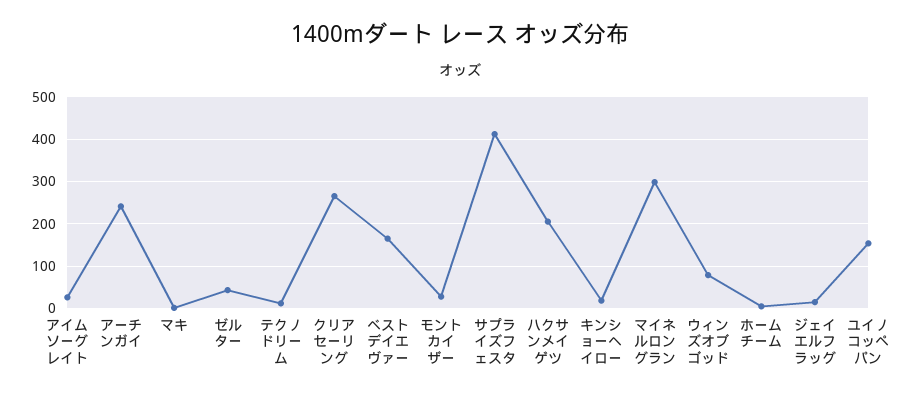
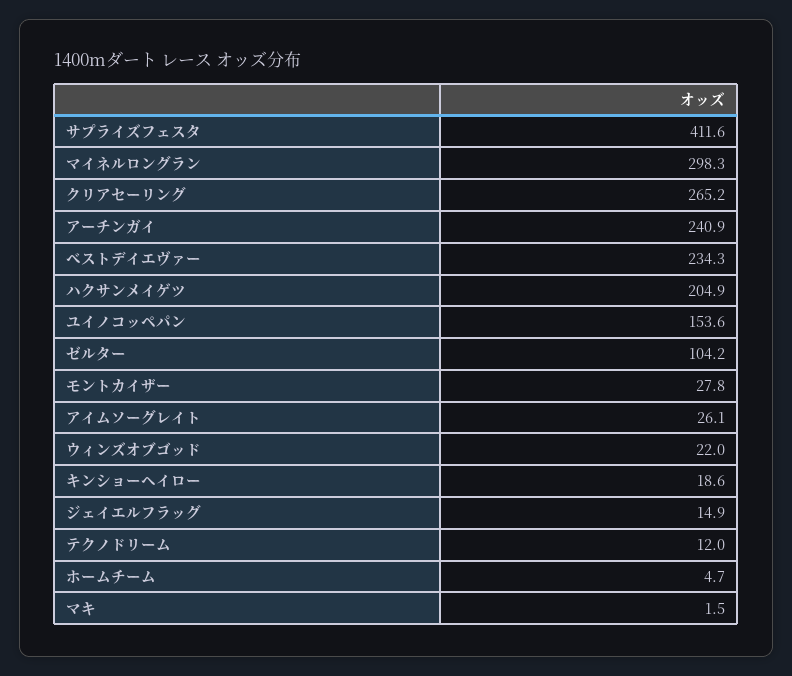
  {
    "アイムソーグレイト": 26.1,
    "アーチンガイ": 240.9,
    "マキ": 1.5,
-   "ゼルター": 40,
+   "ゼルター": 104.2,
    "テクノドリーム": 12,
    "クリアセーリング": 265.2,
-   "ベストデイエヴァー": 160,
+   "ベストデイエヴァー": 234.3,
    "モントカイザー": 27.8,
    "サプライズフェスタ": 411.6,
    "ハクサンメイゲツ": 204.9,
    "キンショーヘイロー": 18.6,
    "マイネルロングラン": 298.3,
-   "ウィンズオブゴッド": 80,
+   "ウィンズオブゴッド": 22,
    "ホームチーム": 4.7,
    "ジェイエルフラッグ": 14.9,
    "ユイノコッペパン": 153.6
  }

